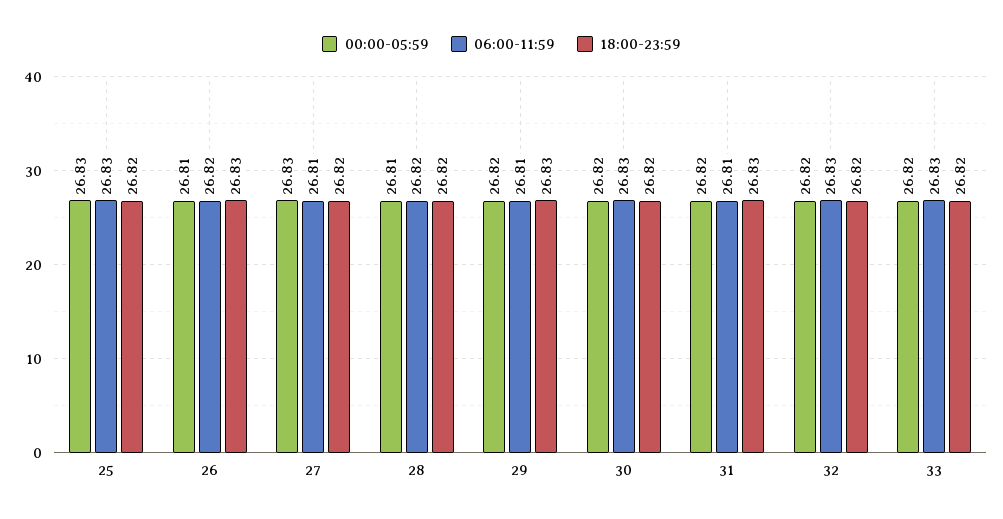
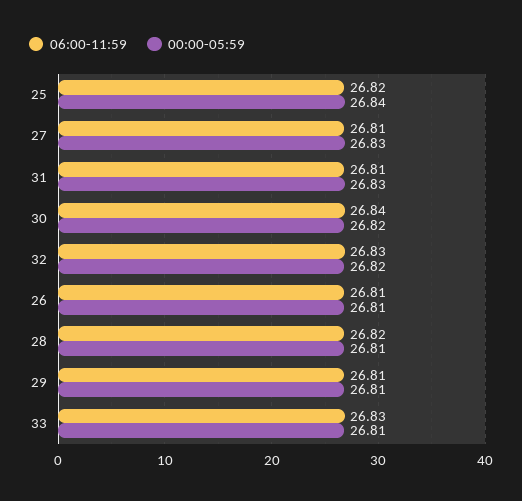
  {
    "00:00-05:59": {
-     "25": 26.83,
+     "25": 26.84,
      "26": 26.81,
      "27": 26.83,
      "28": 26.81,
-     "29": 26.82,
+     "29": 26.81,
      "30": 26.82,
-     "31": 26.82,
+     "31": 26.83,
      "32": 26.82,
-     "33": 26.82
+     "33": 26.81
    },
    "06:00-11:59": {
-     "25": 26.83,
+     "25": 26.82,
-     "26": 26.82,
+     "26": 26.81,
      "27": 26.81,
      "28": 26.82,
      "29": 26.81,
-     "30": 26.83,
+     "30": 26.84,
      "31": 26.81,
      "32": 26.83,
      "33": 26.83
-   },
+   }
-   "18:00-23:59": {
-     "25": 26.82,
-     "26": 26.83,
-     "27": 26.82,
-     "28": 26.82,
-     "29": 26.83,
-     "30": 26.82,
-     "31": 26.83,
-     "32": 26.82,
-     "33": 26.82
-   }
  }

